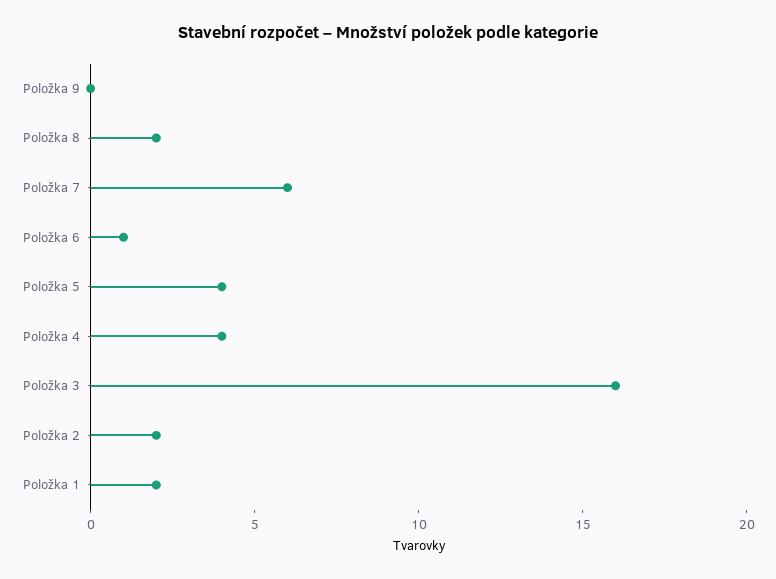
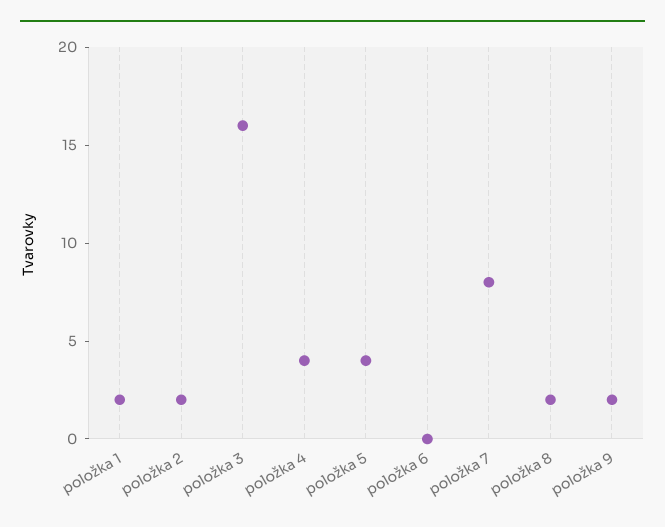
  {
-   "Položka 9": 0,
+   "Položka 9": 2,
    "Položka 8": 2,
-   "Položka 7": 6,
+   "Položka 7": 8,
-   "Položka 6": 1,
+   "Položka 6": 0,
    "Položka 5": 4,
    "Položka 4": 4,
    "Položka 3": 16,
    "Položka 2": 2,
    "Položka 1": 2
  }

